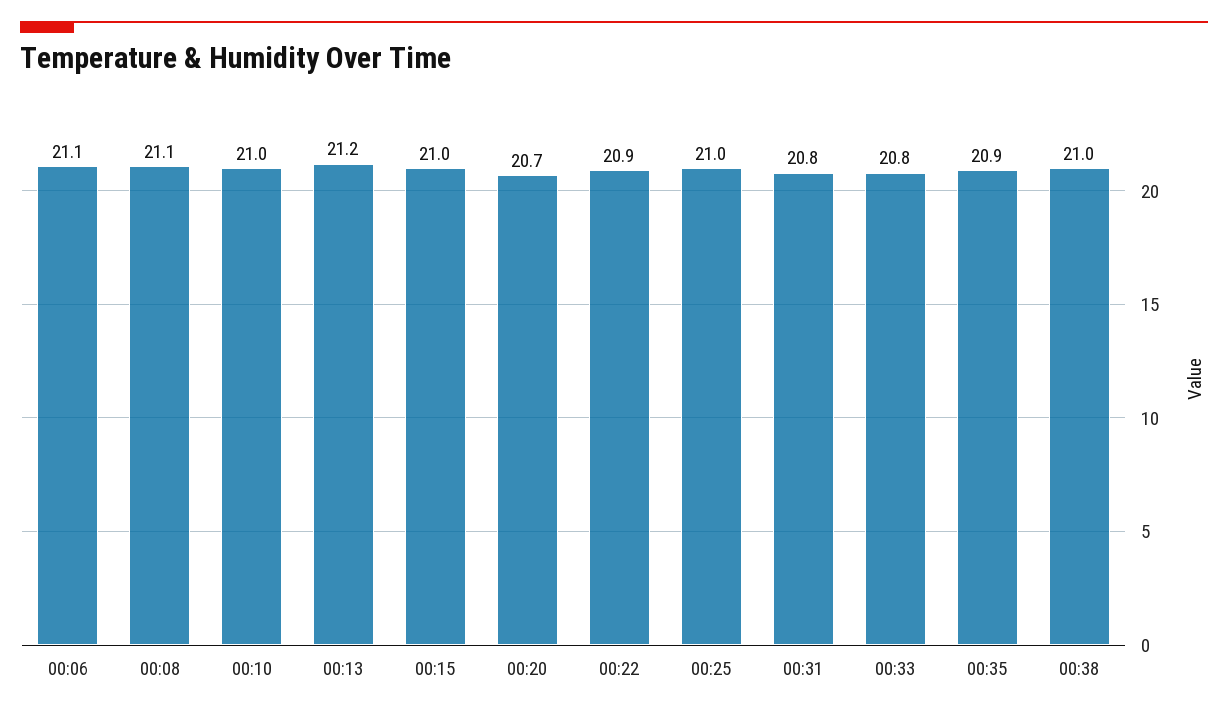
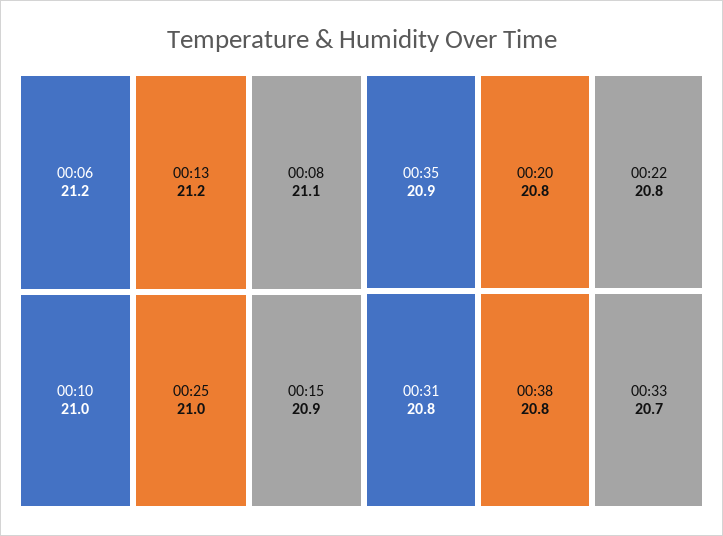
  {
-   "00:06": 21.1,
+   "00:06": 21.2,
    "00:08": 21.1,
    "00:10": 21,
    "00:13": 21.2,
-   "00:15": 21,
+   "00:15": 20.9,
-   "00:20": 20.7,
+   "00:20": 20.8,
-   "00:22": 20.9,
+   "00:22": 20.8,
    "00:25": 21,
    "00:31": 20.8,
-   "00:33": 20.8,
+   "00:33": 20.7,
    "00:35": 20.9,
-   "00:38": 21
+   "00:38": 20.8
  }

